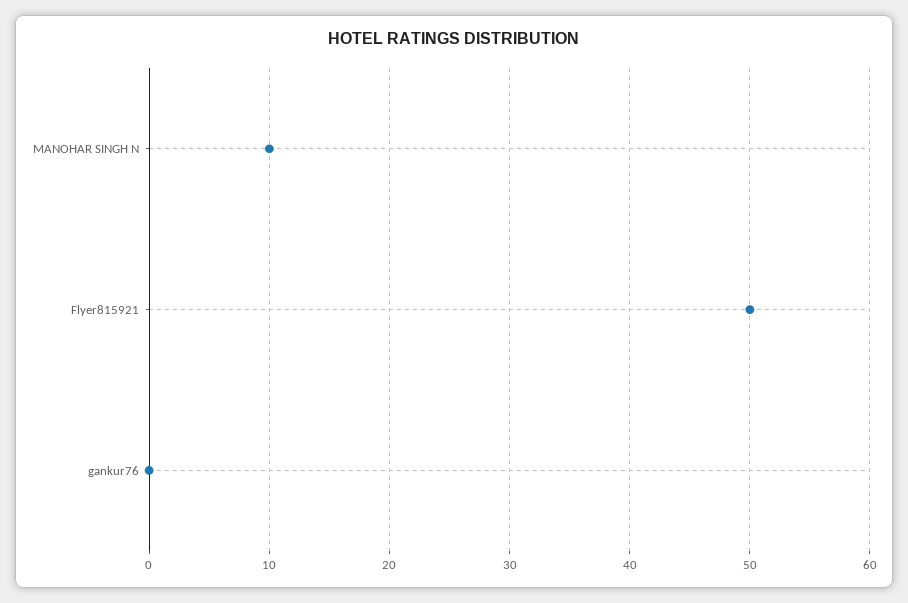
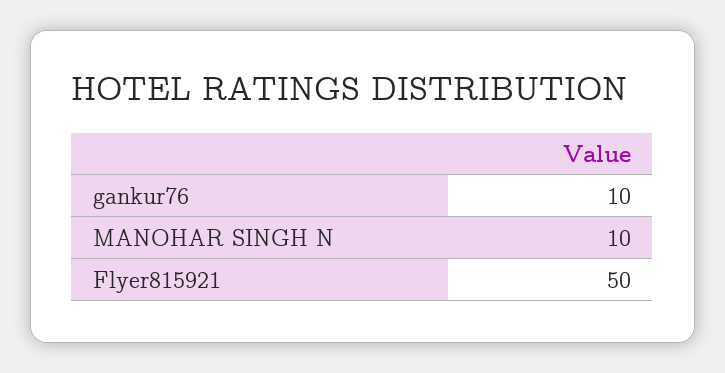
  {
    "MANOHAR SINGH N": 10,
    "Flyer815921": 50,
-   "gankur76": 0
+   "gankur76": 10
  }

